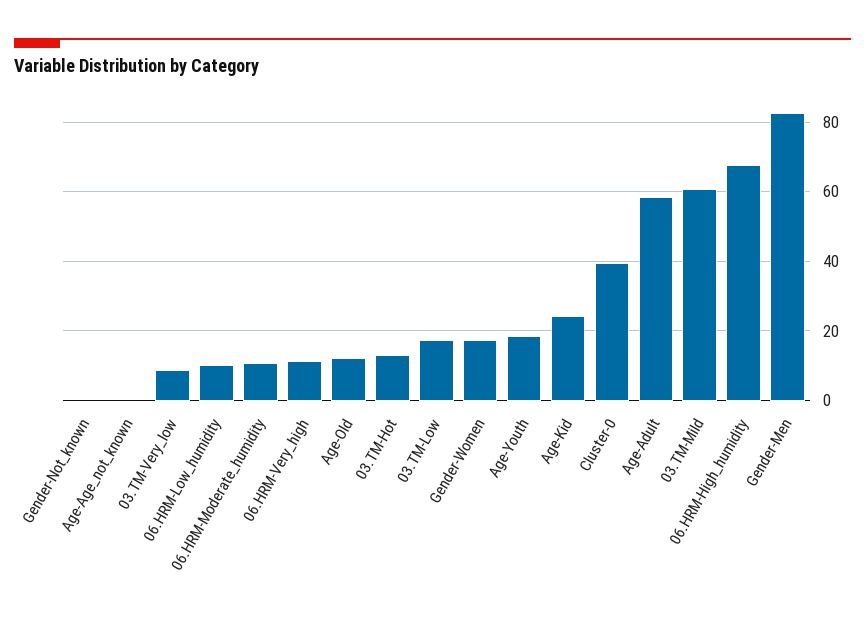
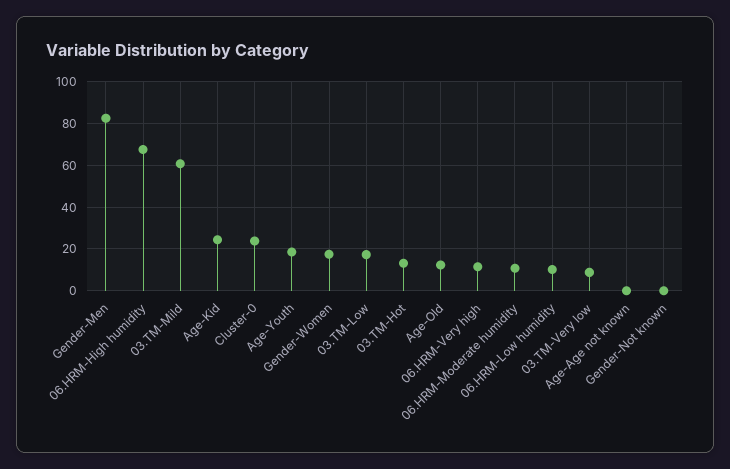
  {
    "Gender-Not_known": 0,
    "Age-Age_not_known": 0,
    "03.TM-Very_low": 8,
    "06.HRM-Low_humidity": 10,
    "06.HRM-Moderate_humidity": 10,
    "06.HRM-Very_high": 12,
    "Age-Old": 12,
    "03.TM-Hot": 14,
    "03.TM-Low": 18,
    "Gender-Women": 18,
    "Age-Youth": 18,
    "Age-Kid": 24,
-   "Cluster-0": 40,
+   "Cluster-0": 25,
-   "Age-Adult": 58,
    "03.TM-Mild": 60,
    "06.HRM-High_humidity": 68,
    "Gender-Men": 82
  }

